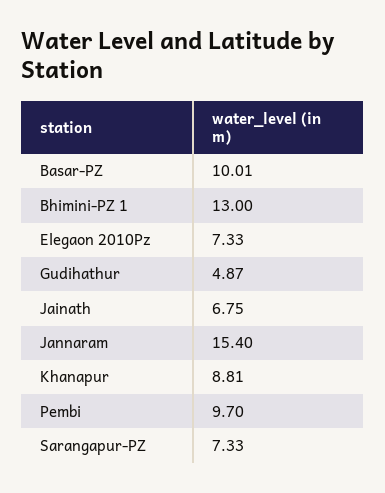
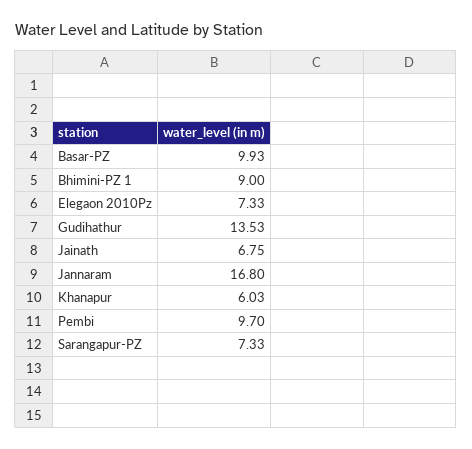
  {
-   "Basar-PZ": 10.01,
+   "Basar-PZ": 9.93,
-   "Bhimini-PZ 1": 13,
+   "Bhimini-PZ 1": 9,
    "Elegaon 2010Pz": 7.33,
-   "Gudihathur": 4.87,
+   "Gudihathur": 13.53,
    "Jainath": 6.75,
-   "Jannaram": 15.4,
+   "Jannaram": 16.8,
-   "Khanapur": 8.81,
+   "Khanapur": 6.03,
    "Pembi": 9.7,
    "Sarangapur-PZ": 7.33
  }

